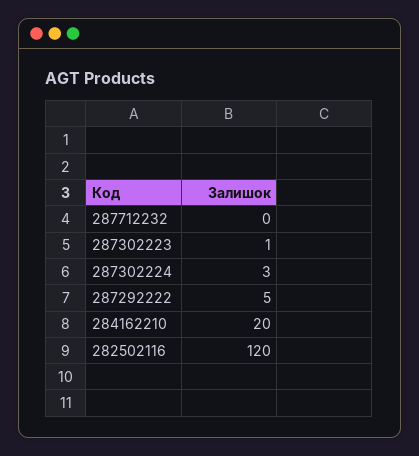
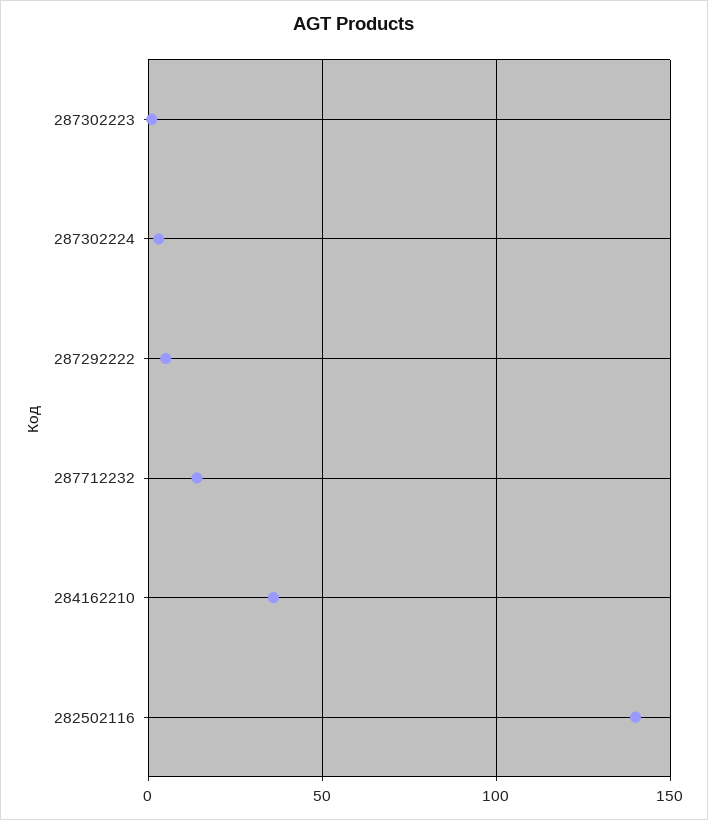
  {
-   "287712232": 0,
+   "287712232": 15,
    "287302223": 1,
    "287302224": 3,
    "287292222": 5,
-   "284162210": 20,
+   "284162210": 35,
-   "282502116": 120
+   "282502116": 140
  }

